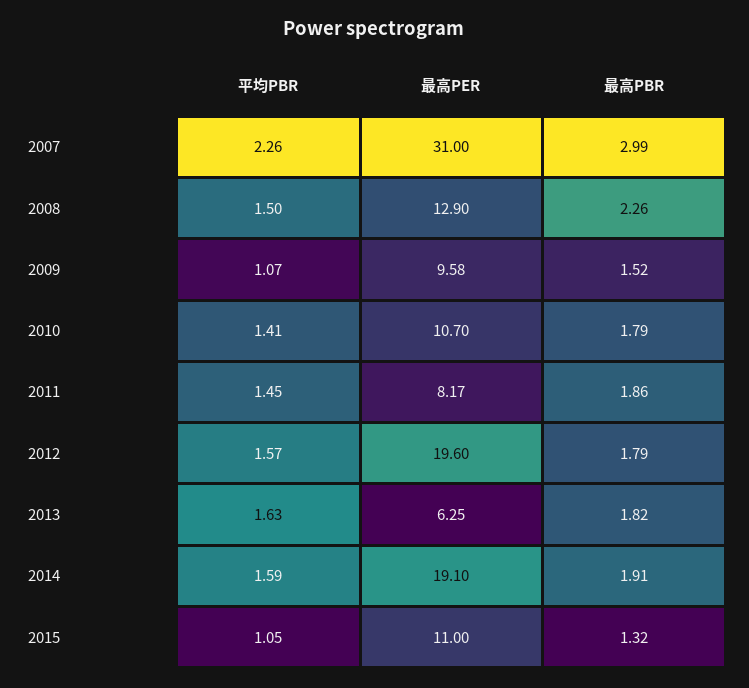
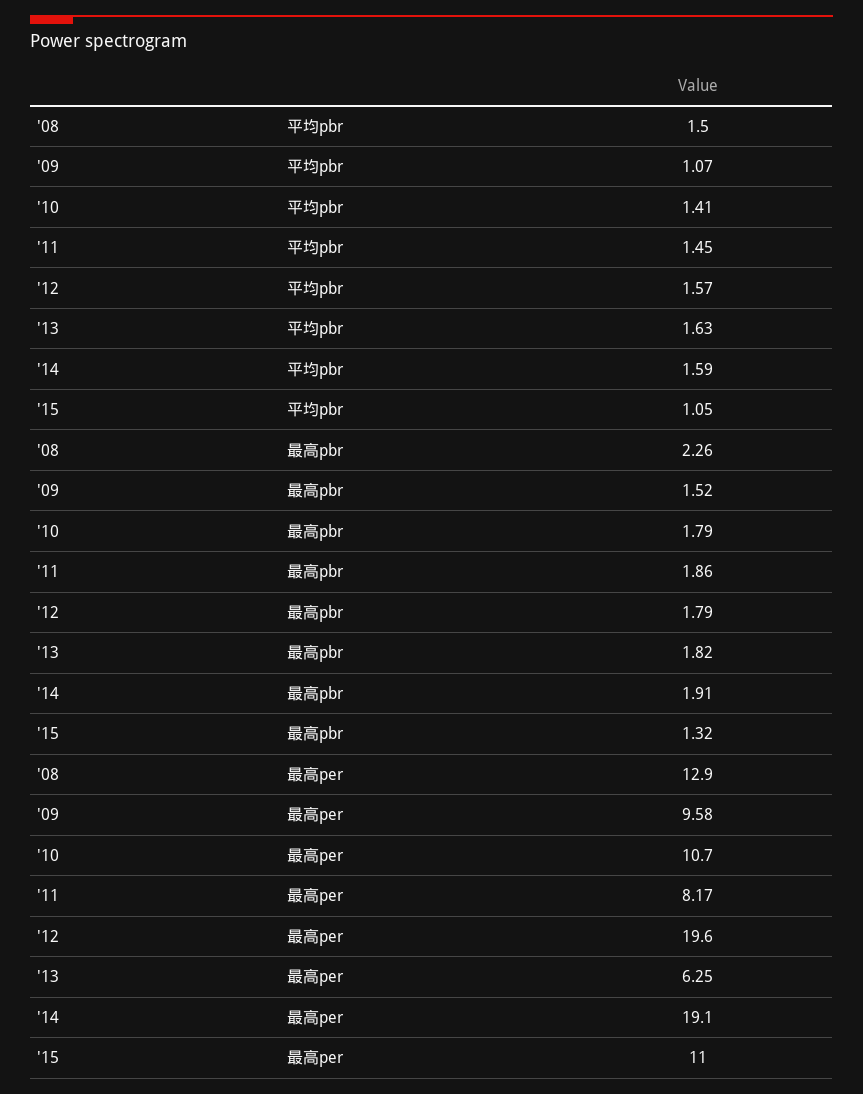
  {
    "平均PBR": {
-     "2007": 2.26,
      "2008": 1.5,
      "2009": 1.07,
      "2010": 1.41,
      "2011": 1.45,
      "2012": 1.57,
      "2013": 1.63,
      "2014": 1.59,
      "2015": 1.05
    },
    "最高PER": {
-     "2007": 31,
      "2008": 12.9,
      "2009": 9.58,
      "2010": 10.7,
      "2011": 8.17,
      "2012": 19.6,
      "2013": 6.25,
      "2014": 19.1,
      "2015": 11
    },
    "最高PBR": {
-     "2007": 2.99,
      "2008": 2.26,
      "2009": 1.52,
      "2010": 1.79,
      "2011": 1.86,
      "2012": 1.79,
      "2013": 1.82,
      "2014": 1.91,
      "2015": 1.32
    }
  }

